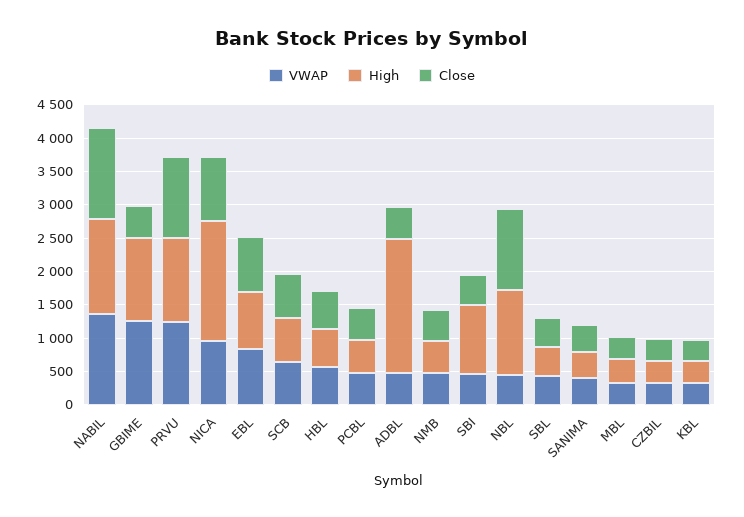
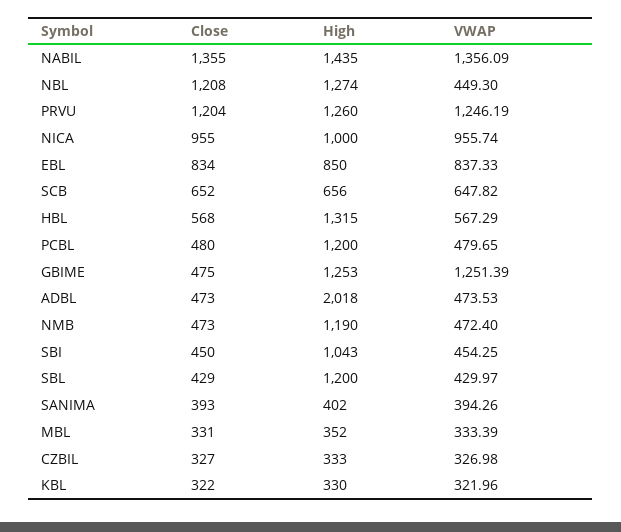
  {
    "VWAP": {
      "NABIL": 1356.09,
      "GBIME": 1251.39,
      "PRVU": 1246.19,
      "NICA": 955.74,
      "EBL": 837.33,
      "SCB": 647.82,
      "HBL": 567.29,
      "PCBL": 479.65,
      "ADBL": 473.53,
      "NMB": 472.4,
      "SBI": 454.25,
      "NBL": 449.3,
      "SBL": 429.97,
      "SANIMA": 394.26,
      "MBL": 333.39,
      "CZBIL": 326.98,
      "KBL": 321.96
    },
    "High": {
      "NABIL": 1435,
      "GBIME": 1253,
      "PRVU": 1260,
-     "NICA": 1750,
+     "NICA": 1000,
      "EBL": 850,
      "SCB": 656,
-     "HBL": 500,
+     "HBL": 1315,
-     "PCBL": 500,
+     "PCBL": 1200,
      "ADBL": 2018,
-     "NMB": 500,
+     "NMB": 1190,
      "SBI": 1043,
      "NBL": 1274,
-     "SBL": 500,
+     "SBL": 1200,
      "SANIMA": 402,
      "MBL": 352,
      "CZBIL": 333,
      "KBL": 330
    },
    "Close": {
      "NABIL": 1355,
      "GBIME": 475,
      "PRVU": 1204,
      "NICA": 955,
      "EBL": 834,
      "SCB": 652,
      "HBL": 568,
      "PCBL": 480,
      "ADBL": 473,
      "NMB": 473,
      "SBI": 450,
      "NBL": 1208,
      "SBL": 429,
      "SANIMA": 393,
      "MBL": 331,
      "CZBIL": 327,
      "KBL": 322
    }
  }

